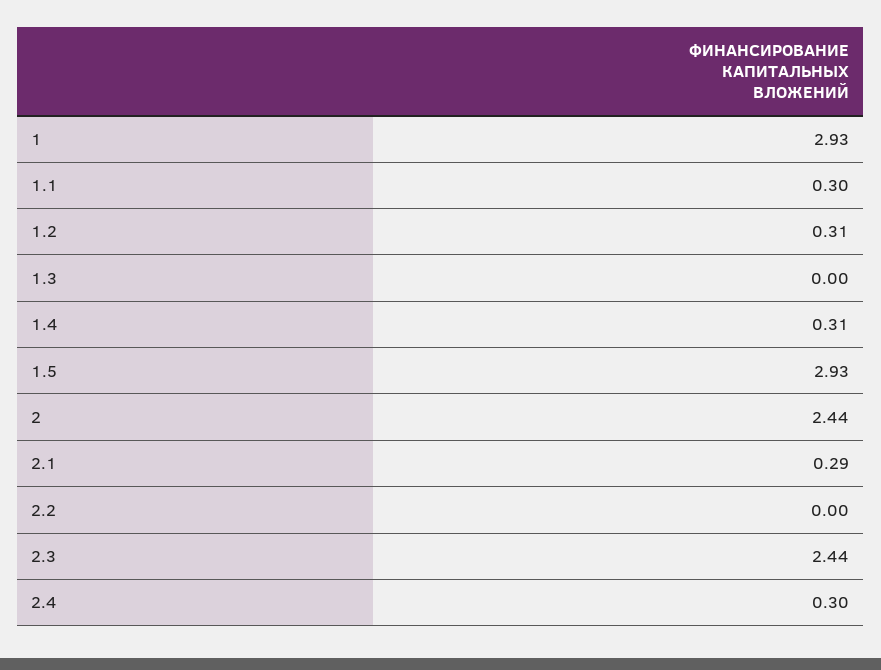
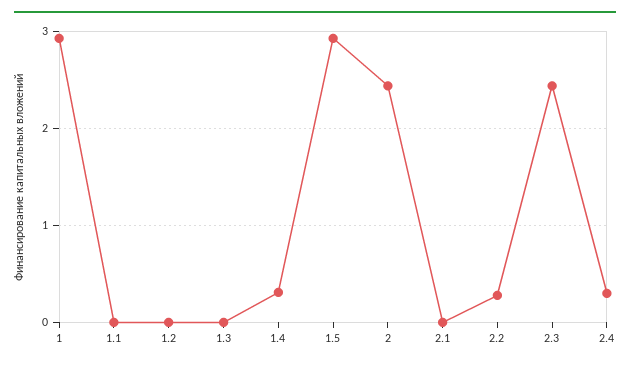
  {
    "1": 2.93,
-   "1.1": 0.3,
+   "1.1": 0,
-   "1.2": 0.31,
+   "1.2": 0,
    "1.3": 0,
    "1.4": 0.31,
    "1.5": 2.93,
    "2": 2.44,
-   "2.1": 0.29,
+   "2.1": 0,
-   "2.2": 0,
+   "2.2": 0.3,
    "2.3": 2.44,
    "2.4": 0.3
  }

